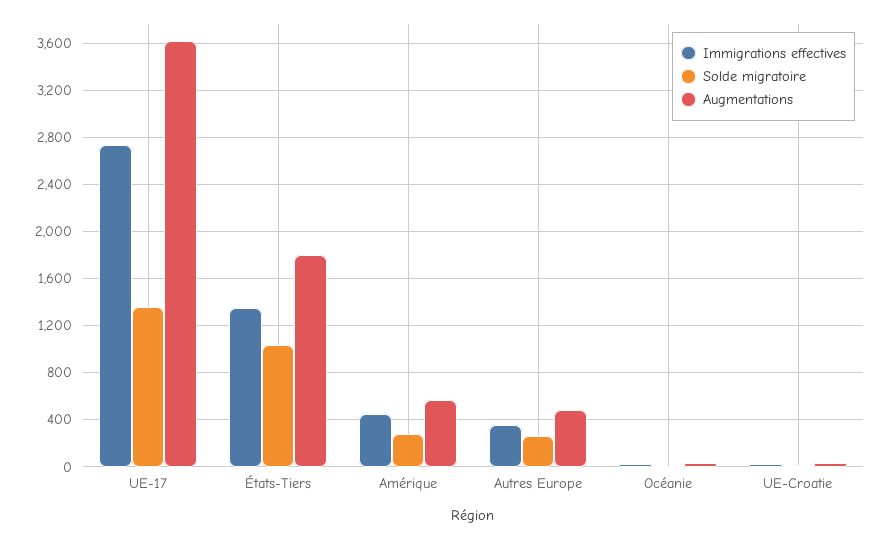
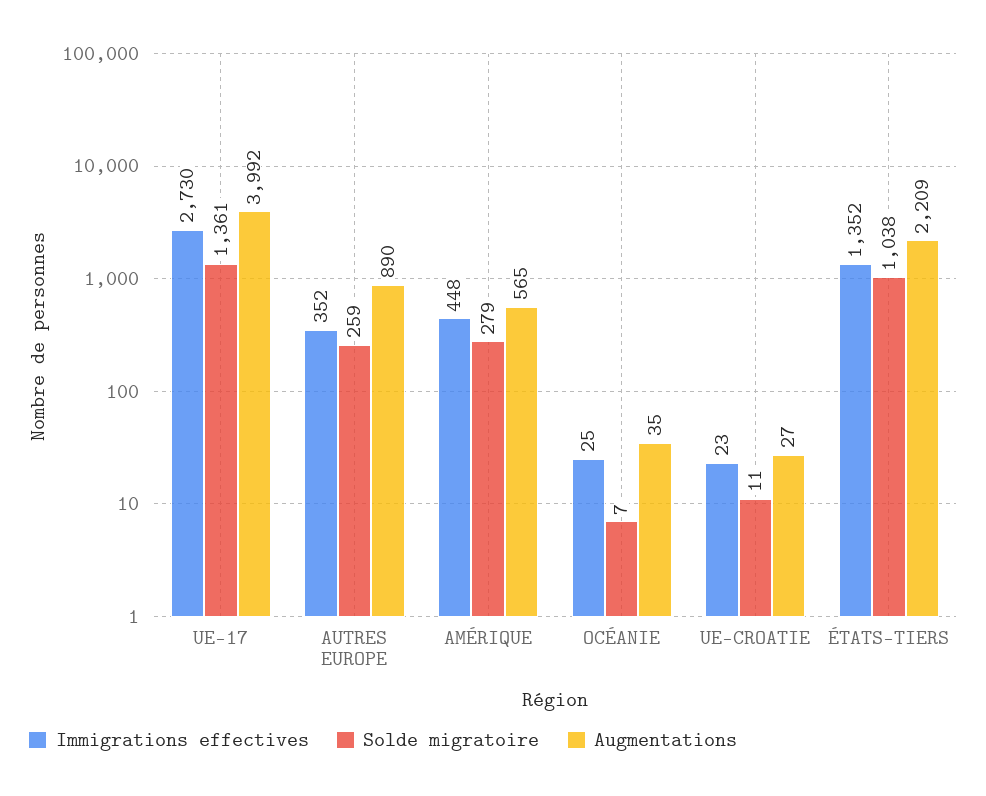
  {
    "Immigrations effectives": {
      "UE-17": 2730,
      "États-Tiers": 1352,
      "Amérique": 448,
      "Autres Europe": 352,
      "Océanie": 25,
      "UE-Croatie": 23
    },
    "Solde migratoire": {
      "UE-17": 1361,
      "États-Tiers": 1038,
      "Amérique": 279,
      "Autres Europe": 259,
      "Océanie": 7,
      "UE-Croatie": 11
    },
    "Augmentations": {
-     "UE-17": 3600,
+     "UE-17": 3992,
-     "États-Tiers": 1800,
+     "États-Tiers": 2209,
      "Amérique": 565,
-     "Autres Europe": 500,
+     "Autres Europe": 890,
      "Océanie": 35,
      "UE-Croatie": 27
    }
  }

